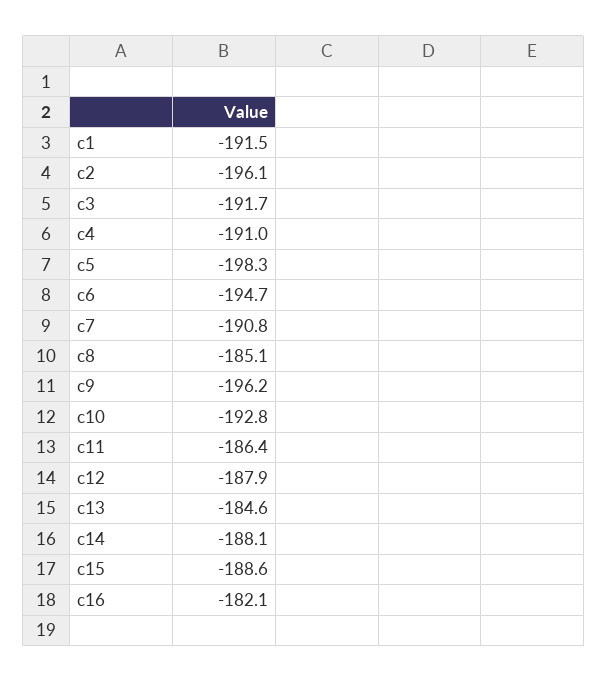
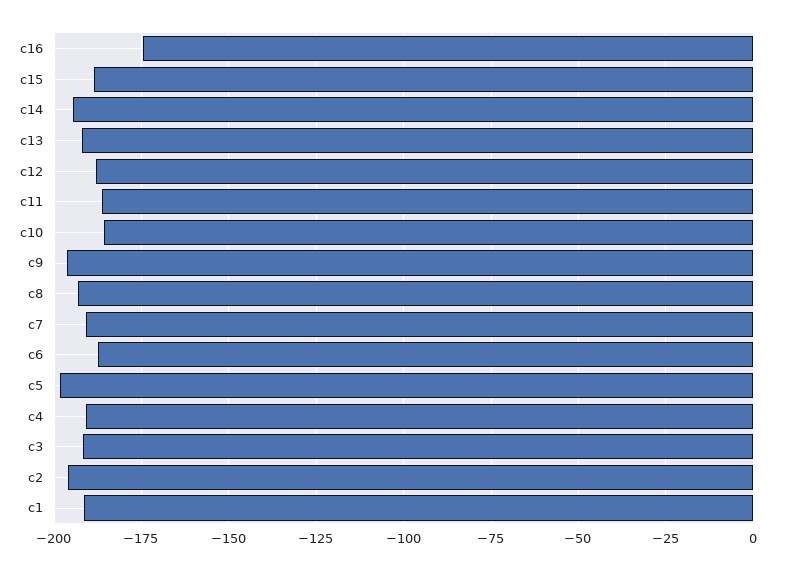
  {
    "c1": -191.5,
    "c2": -196.1,
    "c3": -191.7,
    "c4": -191,
    "c5": -198.3,
-   "c6": -194.7,
+   "c6": -187.5,
    "c7": -190.8,
-   "c8": -185.1,
+   "c8": -192.5,
    "c9": -196.2,
-   "c10": -192.8,
+   "c10": -185,
    "c11": -186.4,
    "c12": -187.9,
-   "c13": -184.6,
+   "c13": -192.5,
-   "c14": -188.1,
+   "c14": -195,
    "c15": -188.6,
-   "c16": -182.1
+   "c16": -175
  }

